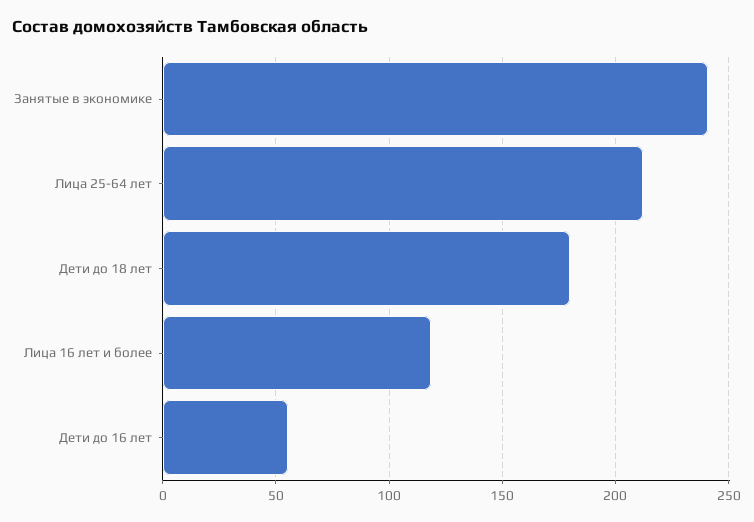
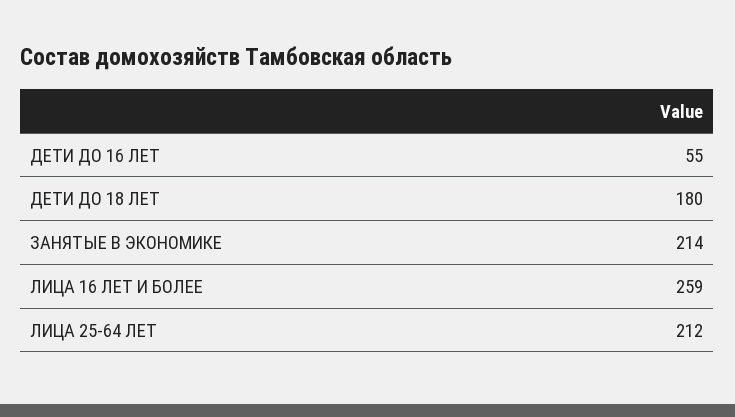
  {
-   "Занятые в экономике": 240,
+   "Занятые в экономике": 214,
    "Лица 25-64 лет": 212,
    "Дети до 18 лет": 180,
-   "Лица 16 лет и более": 120,
+   "Лица 16 лет и более": 259,
    "Дети до 16 лет": 55
  }

